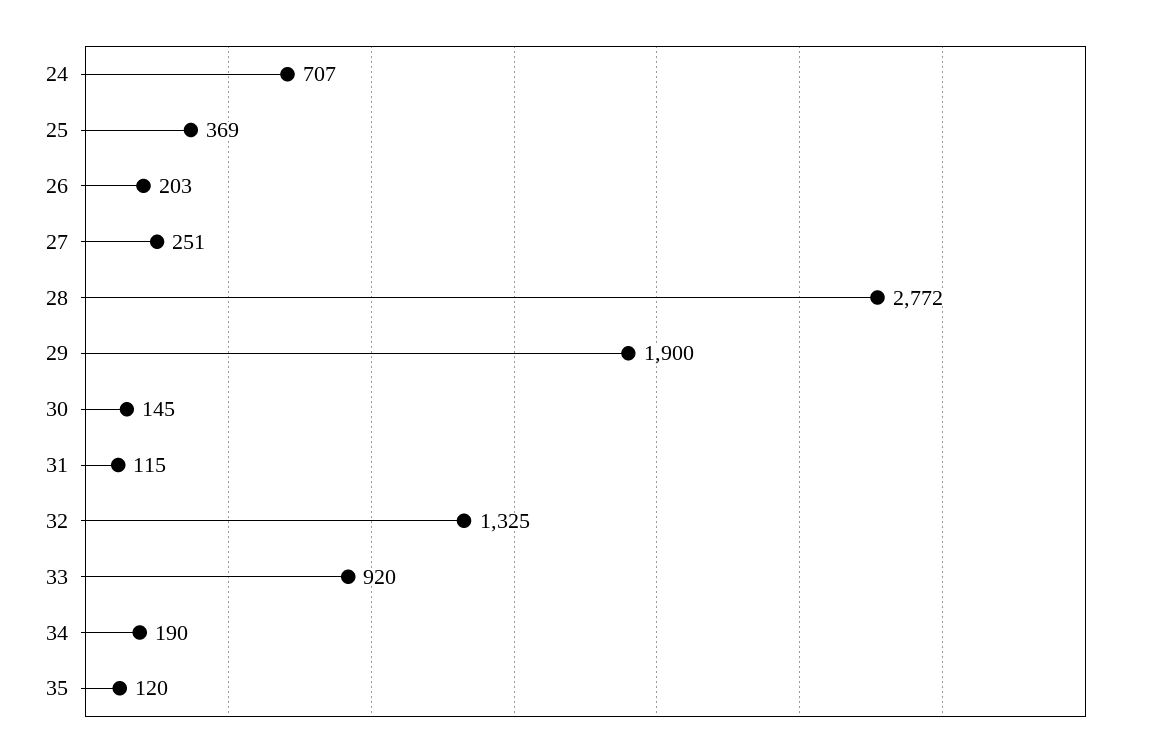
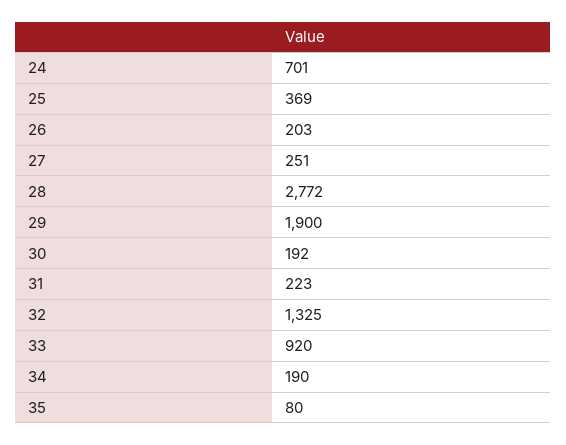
  {
-   "24": 707,
+   "24": 701,
    "25": 369,
    "26": 203,
    "27": 251,
    "28": 2772,
    "29": 1900,
-   "30": 145,
+   "30": 192,
-   "31": 115,
+   "31": 223,
    "32": 1325,
    "33": 920,
    "34": 190,
-   "35": 120
+   "35": 80
  }

